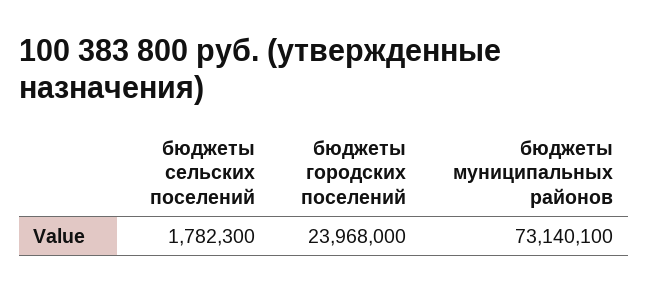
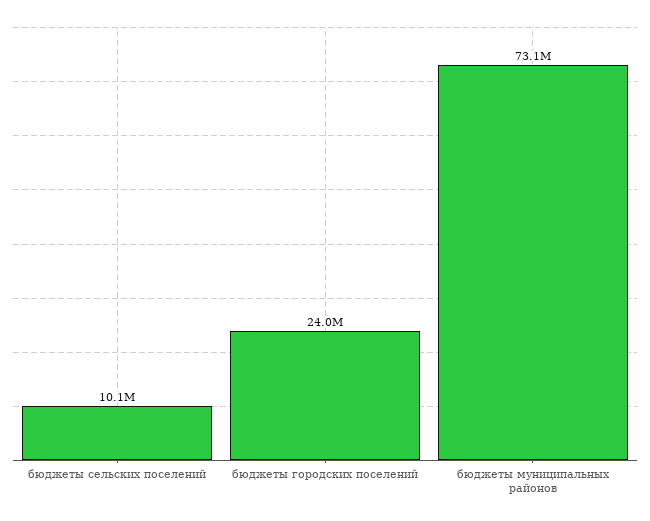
  {
-   "бюджеты сельских поселений": 1782300,
+   "бюджеты сельских поселений": 10100000,
    "бюджеты городских поселений": 23968000,
    "бюджеты муниципальных районов": 73140100
  }

